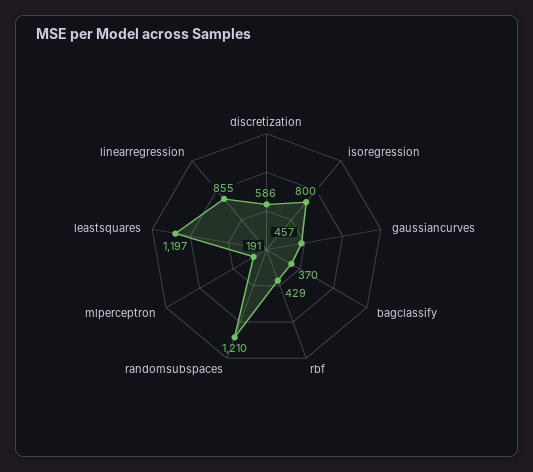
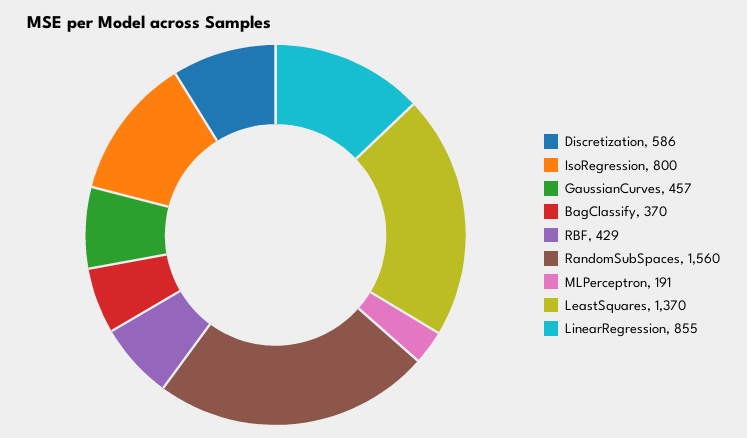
  {
    "discretization": 586,
    "isoregression": 800,
    "gaussiancurves": 457,
    "bagclassify": 370,
    "rbf": 429,
-   "randomsubspaces": 1210,
+   "randomsubspaces": 1560,
    "mlperceptron": 191,
-   "leastsquares": 1197,
+   "leastsquares": 1370,
    "linearregression": 855
  }

